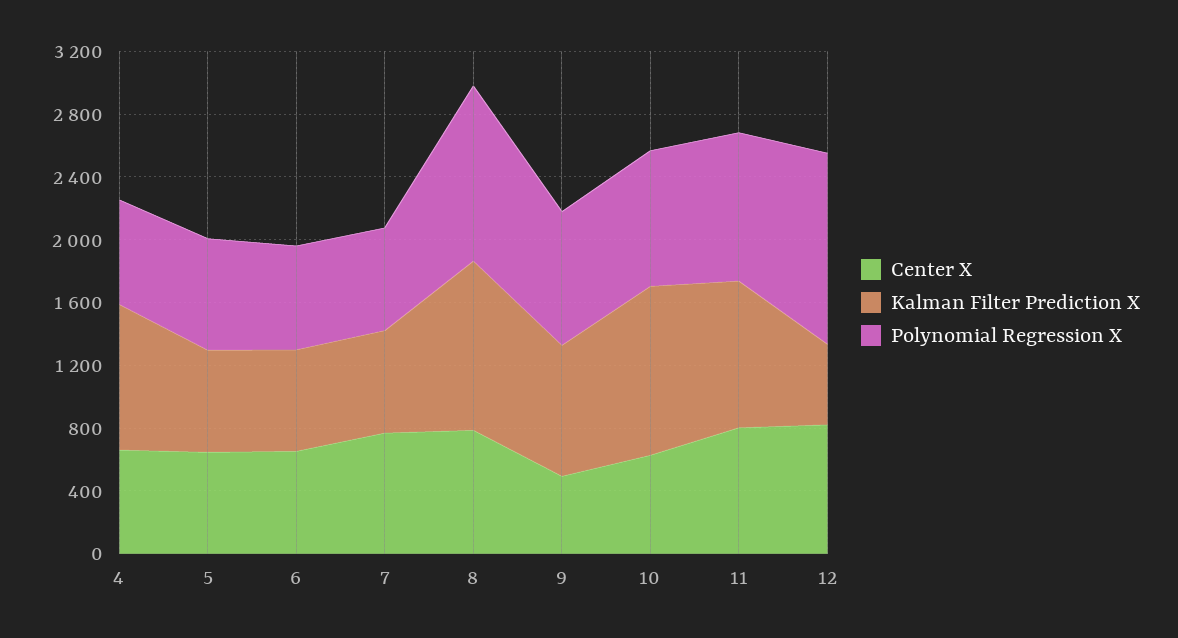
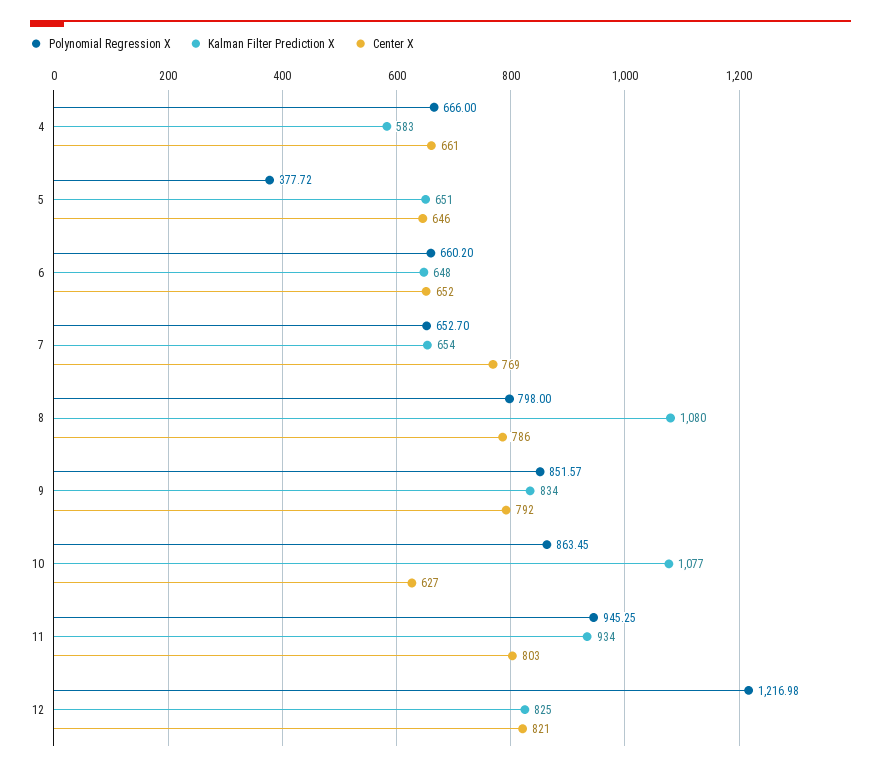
  {
    "Center X": {
      "4": 661,
      "5": 646,
      "6": 652,
      "7": 769,
      "8": 786,
-     "9": 500,
+     "9": 792,
      "10": 627,
      "11": 803,
      "12": 821
    },
    "Kalman Filter Prediction X": {
-     "4": 900,
+     "4": 583,
      "5": 651,
      "6": 648,
      "7": 654,
      "8": 1080,
      "9": 834,
      "10": 1077,
      "11": 934,
-     "12": 500
+     "12": 825
    },
    "Polynomial Regression X": {
      "4": 666,
-     "5": 700,
+     "5": 377.72,
      "6": 660.2,
      "7": 652.7,
-     "8": 1100,
+     "8": 798,
      "9": 851.57,
      "10": 863.45,
      "11": 945.25,
      "12": 1216.98
    }
  }

